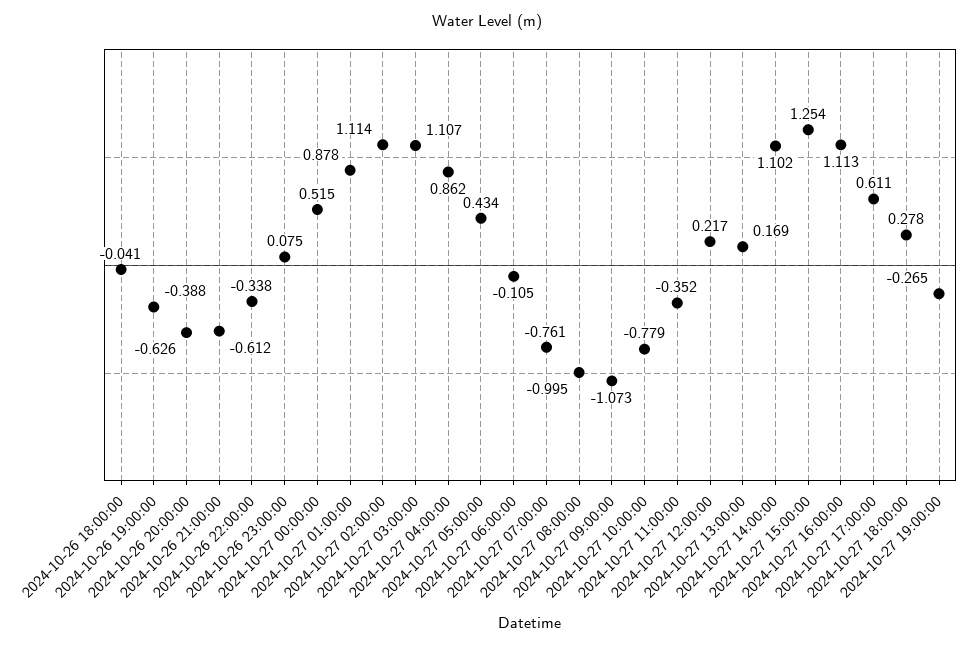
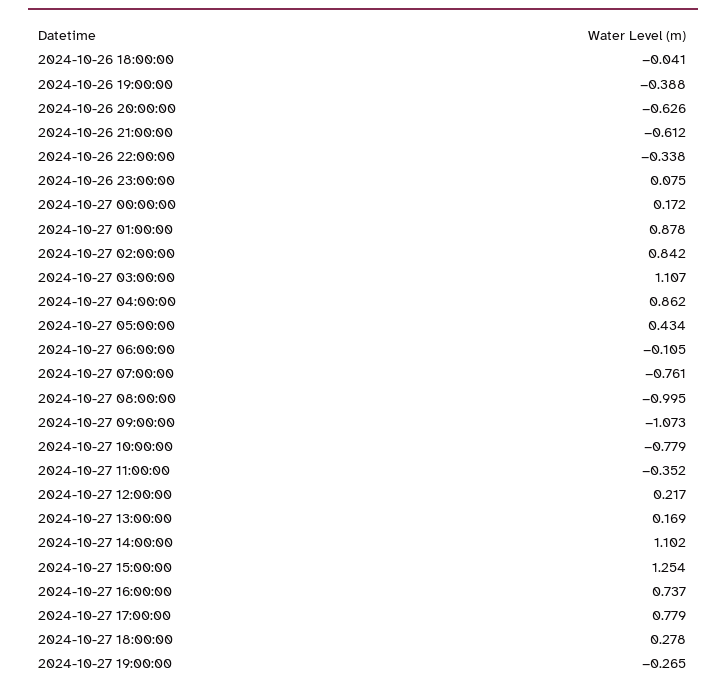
  {
    "2024-10-26 18:00:00": -0.041,
    "2024-10-26 19:00:00": -0.388,
    "2024-10-26 20:00:00": -0.626,
    "2024-10-26 21:00:00": -0.612,
    "2024-10-26 22:00:00": -0.338,
    "2024-10-26 23:00:00": 0.075,
-   "2024-10-27 00:00:00": 0.515,
+   "2024-10-27 00:00:00": 0.172,
    "2024-10-27 01:00:00": 0.878,
-   "2024-10-27 02:00:00": 1.114,
+   "2024-10-27 02:00:00": 0.842,
    "2024-10-27 03:00:00": 1.107,
    "2024-10-27 04:00:00": 0.862,
    "2024-10-27 05:00:00": 0.434,
    "2024-10-27 06:00:00": -0.105,
    "2024-10-27 07:00:00": -0.761,
    "2024-10-27 08:00:00": -0.995,
    "2024-10-27 09:00:00": -1.073,
    "2024-10-27 10:00:00": -0.779,
    "2024-10-27 11:00:00": -0.352,
    "2024-10-27 12:00:00": 0.217,
    "2024-10-27 13:00:00": 0.169,
    "2024-10-27 14:00:00": 1.102,
    "2024-10-27 15:00:00": 1.254,
-   "2024-10-27 16:00:00": 1.113,
+   "2024-10-27 16:00:00": 0.737,
-   "2024-10-27 17:00:00": 0.611,
+   "2024-10-27 17:00:00": 0.779,
    "2024-10-27 18:00:00": 0.278,
    "2024-10-27 19:00:00": -0.265
  }

